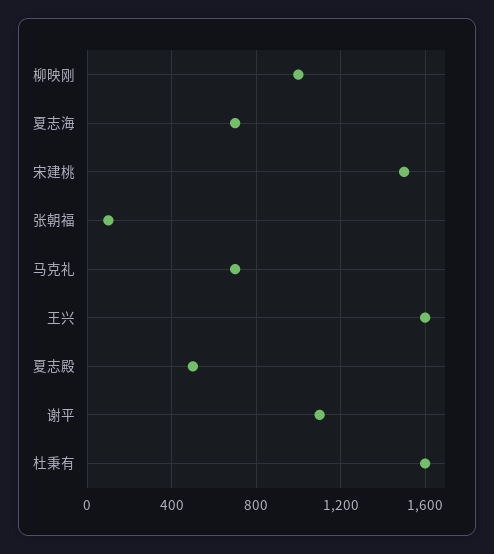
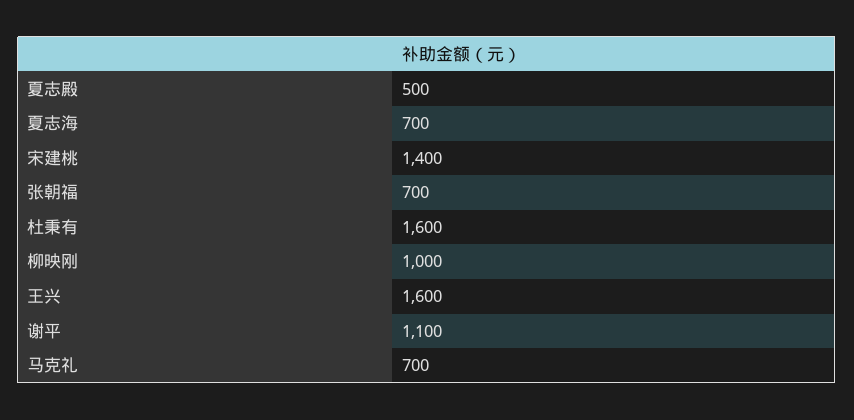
  {
    "柳映刚": 1000,
    "夏志海": 700,
-   "宋建桃": 1500,
+   "宋建桃": 1400,
-   "张朝福": 100,
+   "张朝福": 700,
    "马克礼": 700,
    "王兴": 1600,
    "夏志殿": 500,
    "谢平": 1100,
    "杜秉有": 1600
  }

